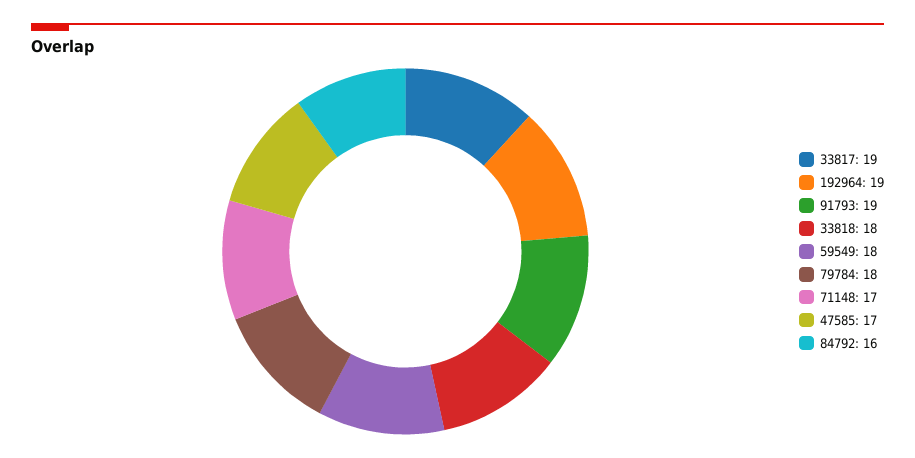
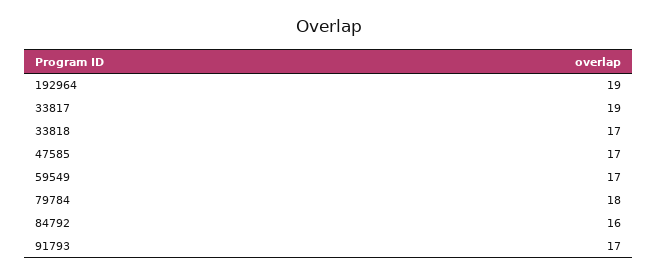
  {
    "33817": 19,
    "192964": 19,
-   "91793": 19,
+   "91793": 17,
-   "33818": 18,
+   "33818": 17,
-   "59549": 18,
+   "59549": 17,
    "79784": 18,
-   "71148": 17,
    "47585": 17,
    "84792": 16
  }

